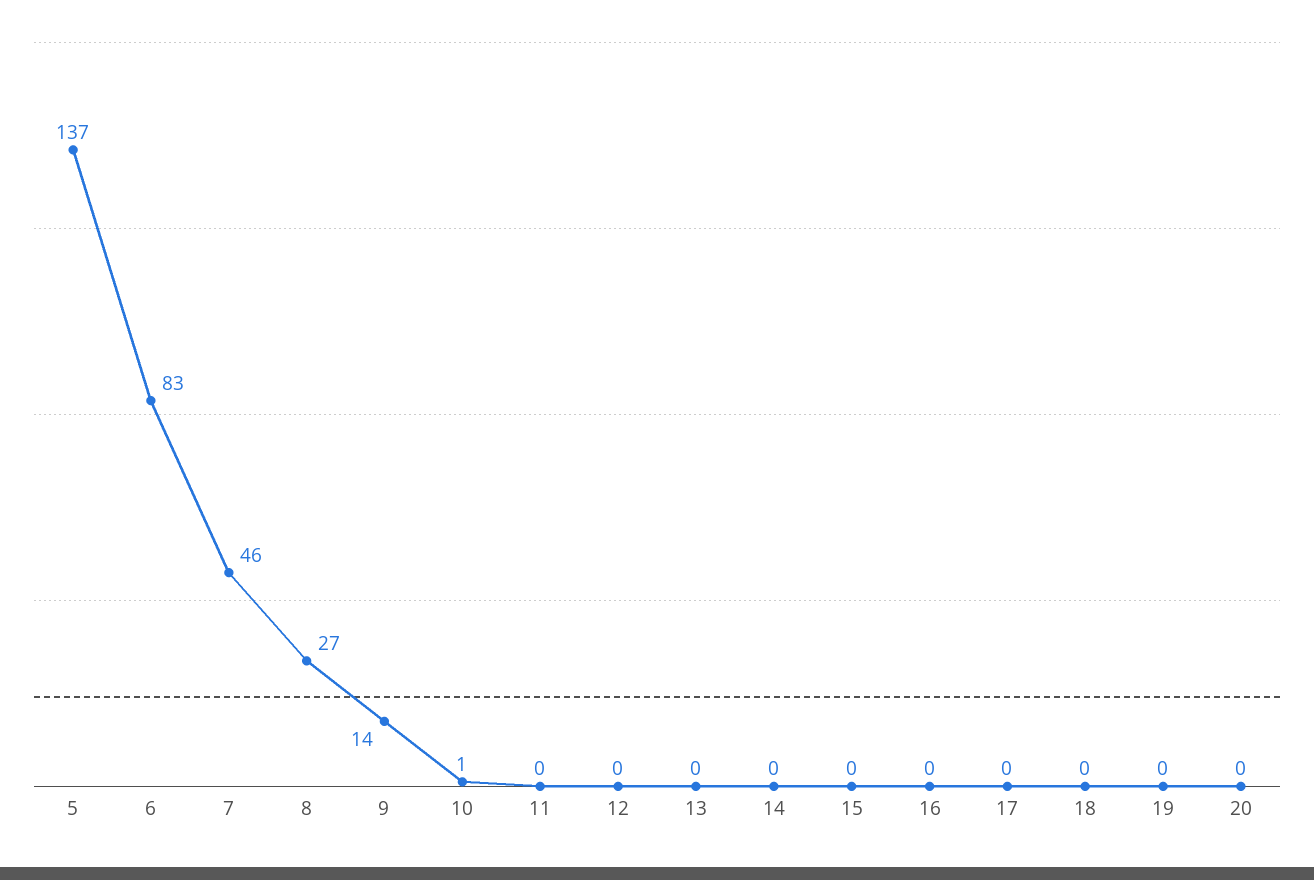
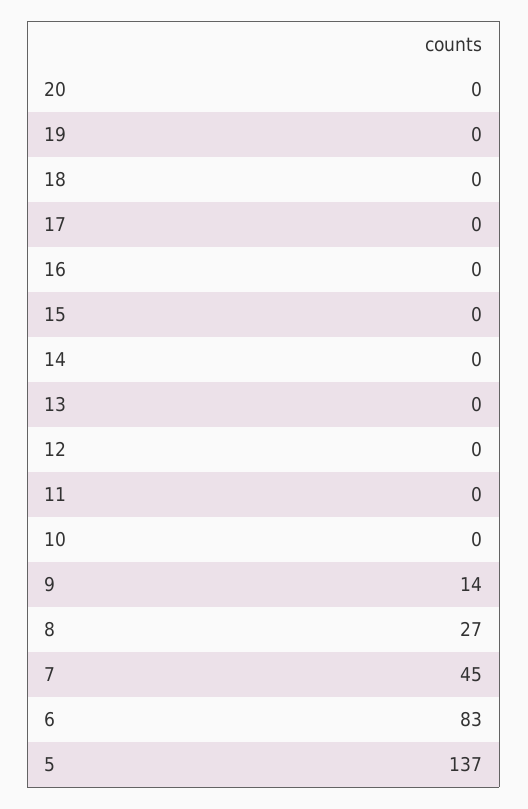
  {
    "5": 137,
    "6": 83,
-   "7": 46,
+   "7": 45,
    "8": 27,
    "9": 14,
-   "10": 1,
+   "10": 0,
    "11": 0,
    "12": 0,
    "13": 0,
    "14": 0,
    "15": 0,
    "16": 0,
    "17": 0,
    "18": 0,
    "19": 0,
    "20": 0
  }

